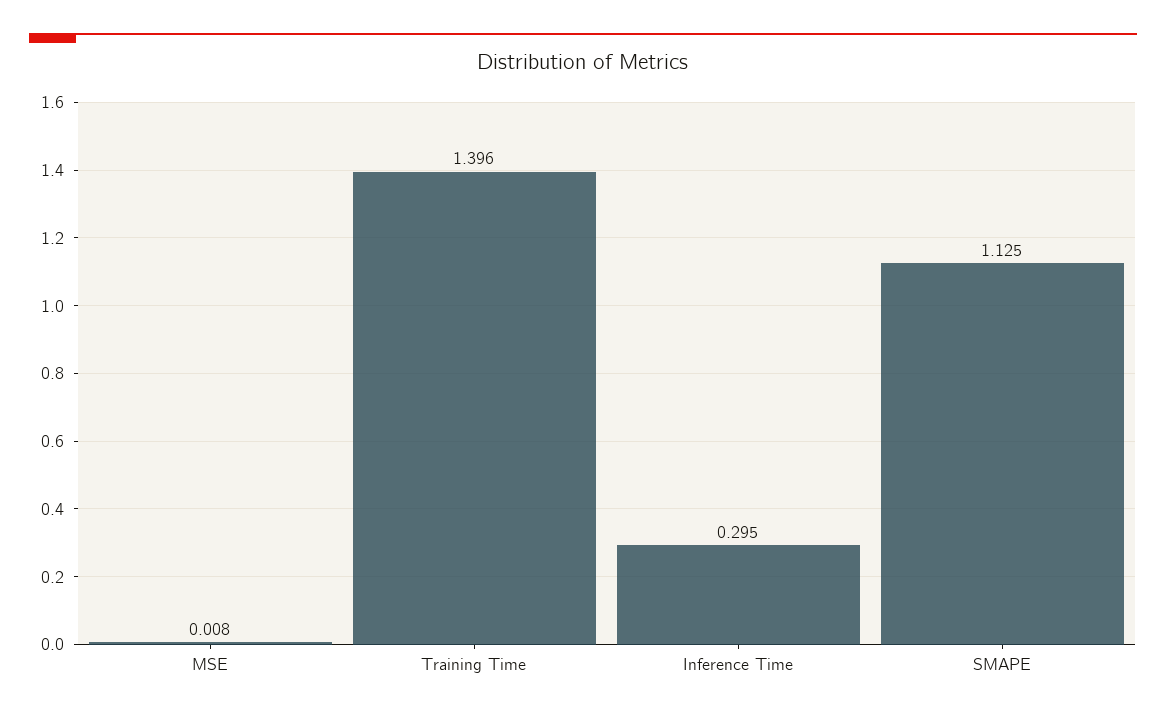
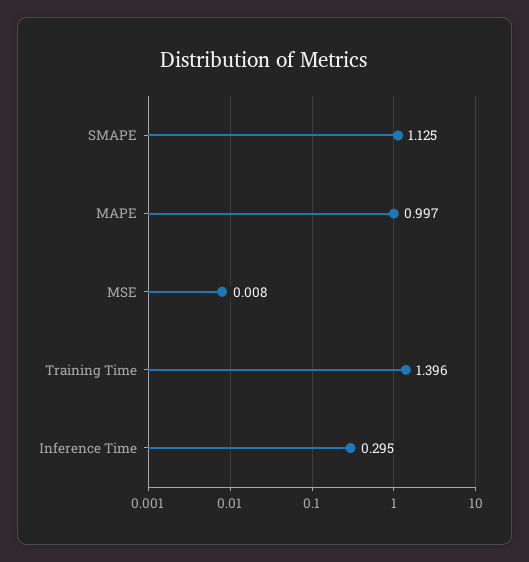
  {
    "MSE": 0.008,
    "Training Time": 1.396,
    "Inference Time": 0.295,
-   "SMAPE": 1.125
+   "SMAPE": 1.125,
+   "MAPE": 0.997
  }

